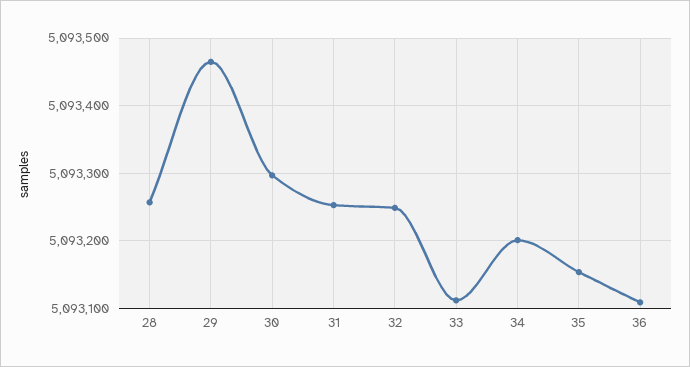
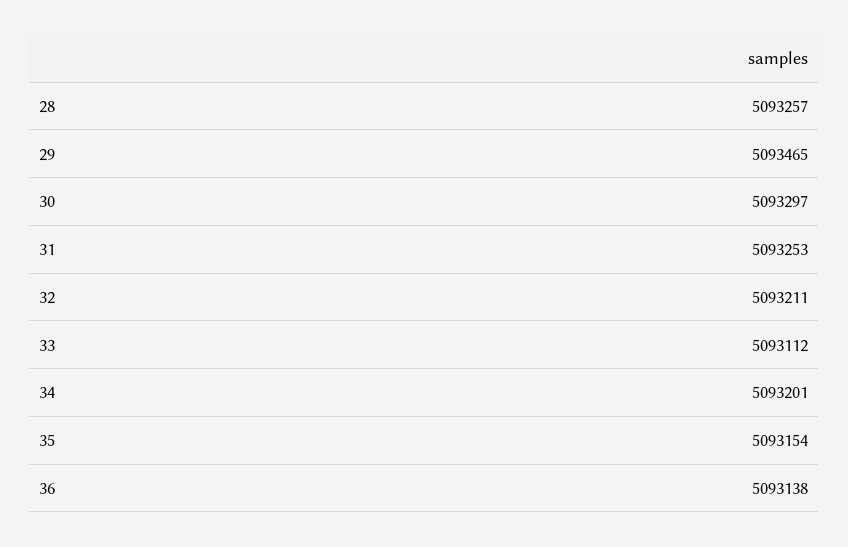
  {
    "28": 5093257,
    "29": 5093465,
    "30": 5093297,
    "31": 5093253,
-   "32": 5093250,
+   "32": 5093211,
    "33": 5093112,
    "34": 5093201,
    "35": 5093154,
-   "36": 5093110
+   "36": 5093138
  }

